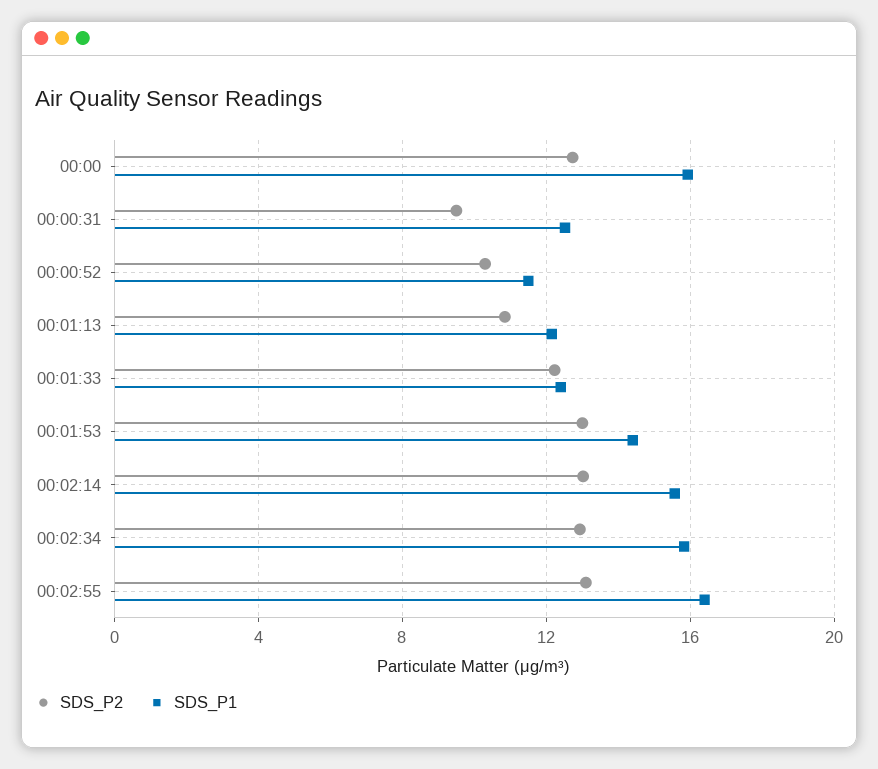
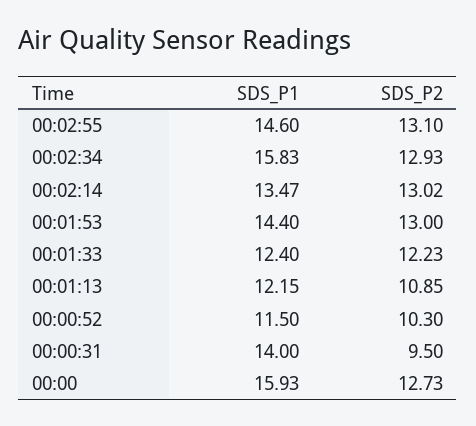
  {
    "SDS_P2": {
      "00:00": 12.73,
      "00:00:31": 9.5,
      "00:00:52": 10.3,
      "00:01:13": 10.85,
      "00:01:33": 12.23,
      "00:01:53": 13,
      "00:02:14": 13.02,
      "00:02:34": 12.93,
      "00:02:55": 13.1
    },
    "SDS_P1": {
      "00:00": 15.93,
-     "00:00:31": 12.5,
+     "00:00:31": 14,
      "00:00:52": 11.5,
      "00:01:13": 12.15,
      "00:01:33": 12.4,
      "00:01:53": 14.4,
-     "00:02:14": 15.5,
+     "00:02:14": 13.47,
      "00:02:34": 15.83,
-     "00:02:55": 16.5
+     "00:02:55": 14.6
    }
  }

